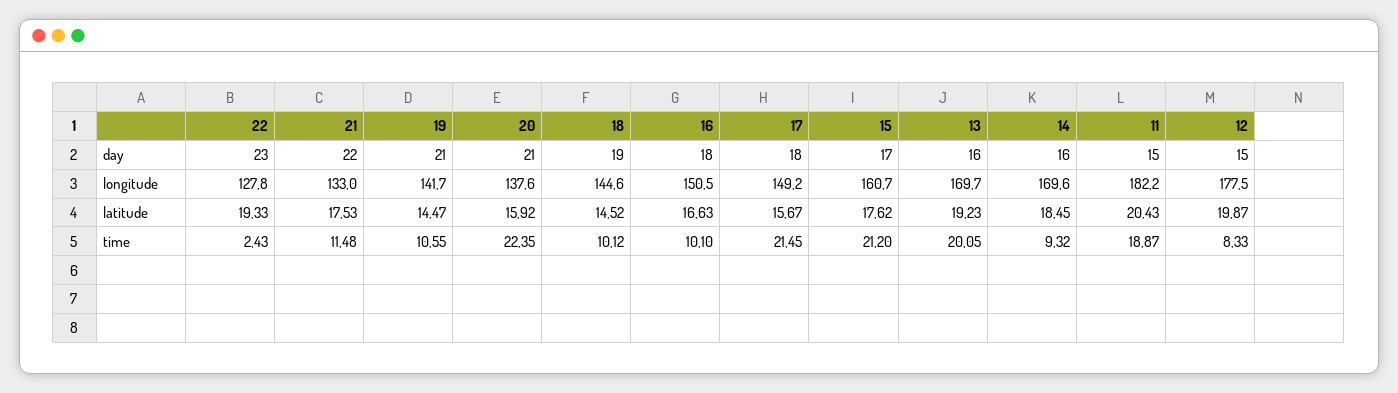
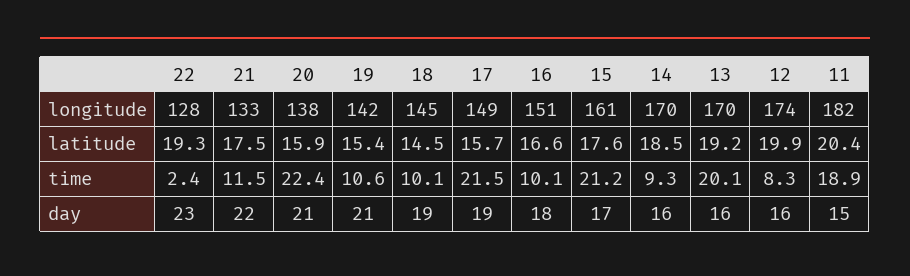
  {
    "22": {
      "day": 23,
      "longitude": 127.8,
      "latitude": 19.33,
      "time": 2.43
    },
    "21": {
      "day": 22,
      "longitude": 133,
      "latitude": 17.53,
      "time": 11.48
    },
    "19": {
      "day": 21,
      "longitude": 141.7,
-     "latitude": 14.47,
+     "latitude": 15.4,
      "time": 10.55
    },
    "20": {
      "day": 21,
      "longitude": 137.6,
      "latitude": 15.92,
      "time": 22.35
    },
    "18": {
      "day": 19,
      "longitude": 144.6,
      "latitude": 14.52,
      "time": 10.12
    },
    "16": {
      "day": 18,
      "longitude": 150.5,
      "latitude": 16.63,
      "time": 10.1
    },
    "17": {
-     "day": 18,
+     "day": 19,
      "longitude": 149.2,
      "latitude": 15.67,
      "time": 21.45
    },
    "15": {
      "day": 17,
      "longitude": 160.7,
      "latitude": 17.62,
      "time": 21.2
    },
    "13": {
      "day": 16,
      "longitude": 169.7,
      "latitude": 19.23,
      "time": 20.05
    },
    "14": {
      "day": 16,
      "longitude": 169.6,
      "latitude": 18.45,
      "time": 9.32
    },
    "11": {
      "day": 15,
      "longitude": 182.2,
      "latitude": 20.43,
      "time": 18.87
    },
    "12": {
-     "day": 15,
+     "day": 16,
-     "longitude": 177.5,
+     "longitude": 174,
      "latitude": 19.87,
      "time": 8.33
    }
  }

